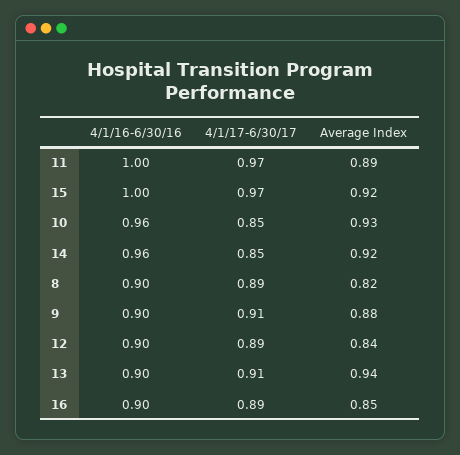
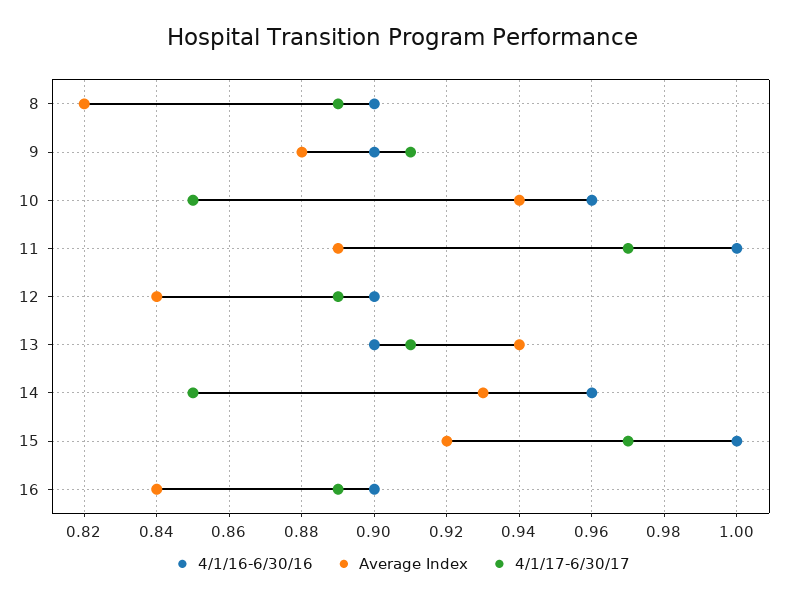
  {
    "4/1/16-6/30/16": {
      "11": 1,
      "15": 1,
      "10": 0.96,
      "14": 0.96,
      "8": 0.9,
      "9": 0.9,
      "12": 0.9,
      "13": 0.9,
      "16": 0.9
    },
    "4/1/17-6/30/17": {
      "11": 0.97,
      "15": 0.97,
      "10": 0.85,
      "14": 0.85,
      "8": 0.89,
      "9": 0.91,
      "12": 0.89,
      "13": 0.91,
      "16": 0.89
    },
    "Average Index": {
      "11": 0.89,
      "15": 0.92,
-     "10": 0.93,
+     "10": 0.94,
-     "14": 0.92,
+     "14": 0.93,
      "8": 0.82,
      "9": 0.88,
      "12": 0.84,
      "13": 0.94,
-     "16": 0.85
+     "16": 0.84
    }
  }

